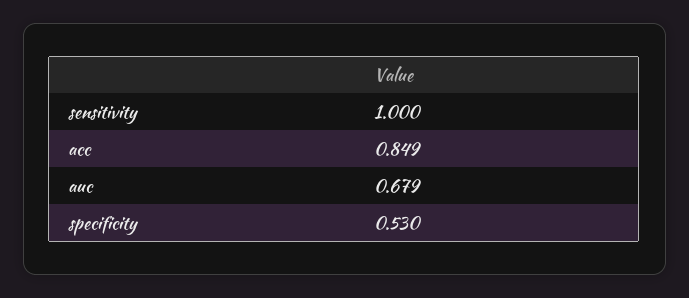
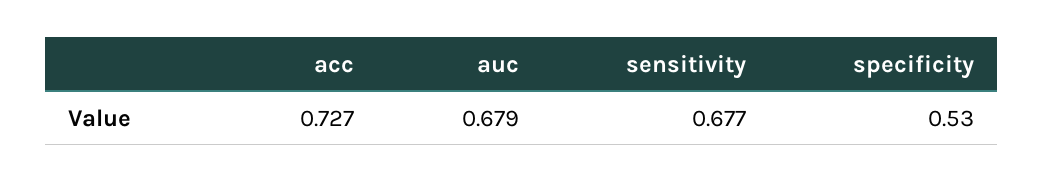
  {
-   "sensitivity": 1,
+   "sensitivity": 0.677,
-   "acc": 0.849,
+   "acc": 0.727,
    "auc": 0.679,
    "specificity": 0.53
  }

